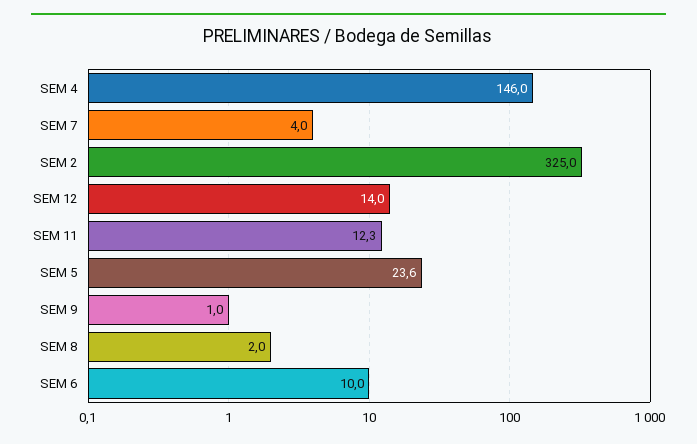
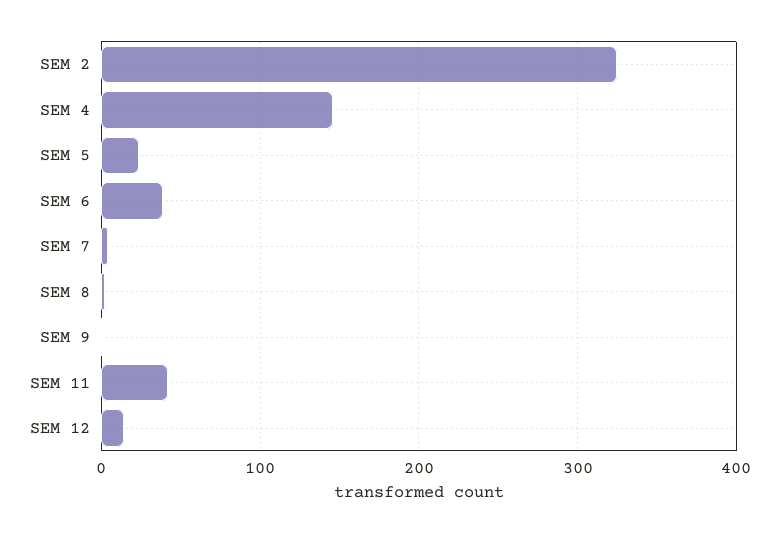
  {
    "SEM 4": 146,
    "SEM 7": 4,
    "SEM 2": 325,
    "SEM 12": 14,
-   "SEM 11": 12.3,
+   "SEM 11": 40,
    "SEM 5": 23.6,
    "SEM 9": 1,
    "SEM 8": 2,
-   "SEM 6": 10
+   "SEM 6": 40
  }

